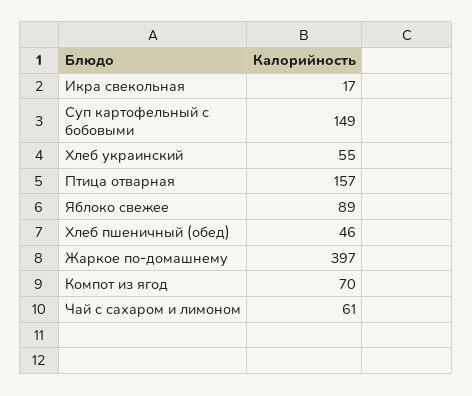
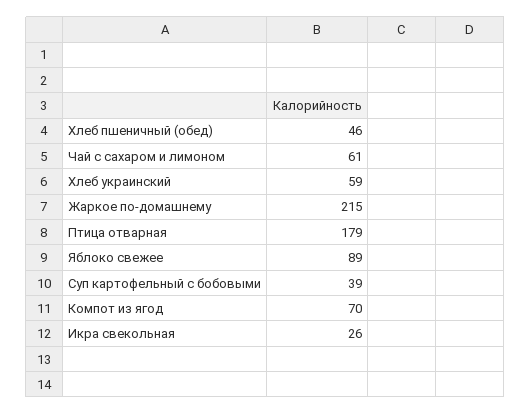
  {
-   "Икра свекольная": 17,
+   "Икра свекольная": 26,
-   "Суп картофельный с бобовыми": 149,
+   "Суп картофельный с бобовыми": 39,
-   "Хлеб украинский": 55,
+   "Хлеб украинский": 59,
-   "Птица отварная": 157,
+   "Птица отварная": 179,
    "Яблоко свежее": 89,
    "Хлеб пшеничный (обед)": 46,
-   "Жаркое по-домашнему": 397,
+   "Жаркое по-домашнему": 215,
    "Компот из ягод": 70,
    "Чай с сахаром и лимоном": 61
  }

